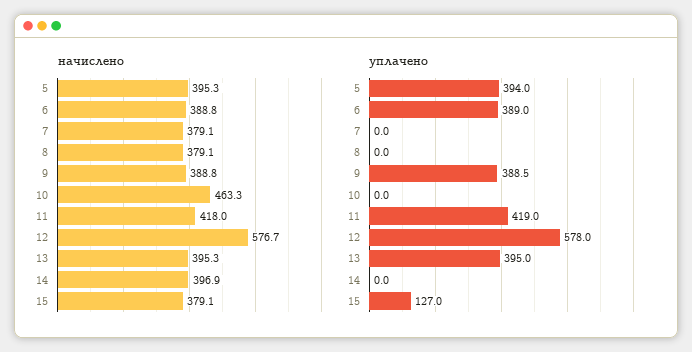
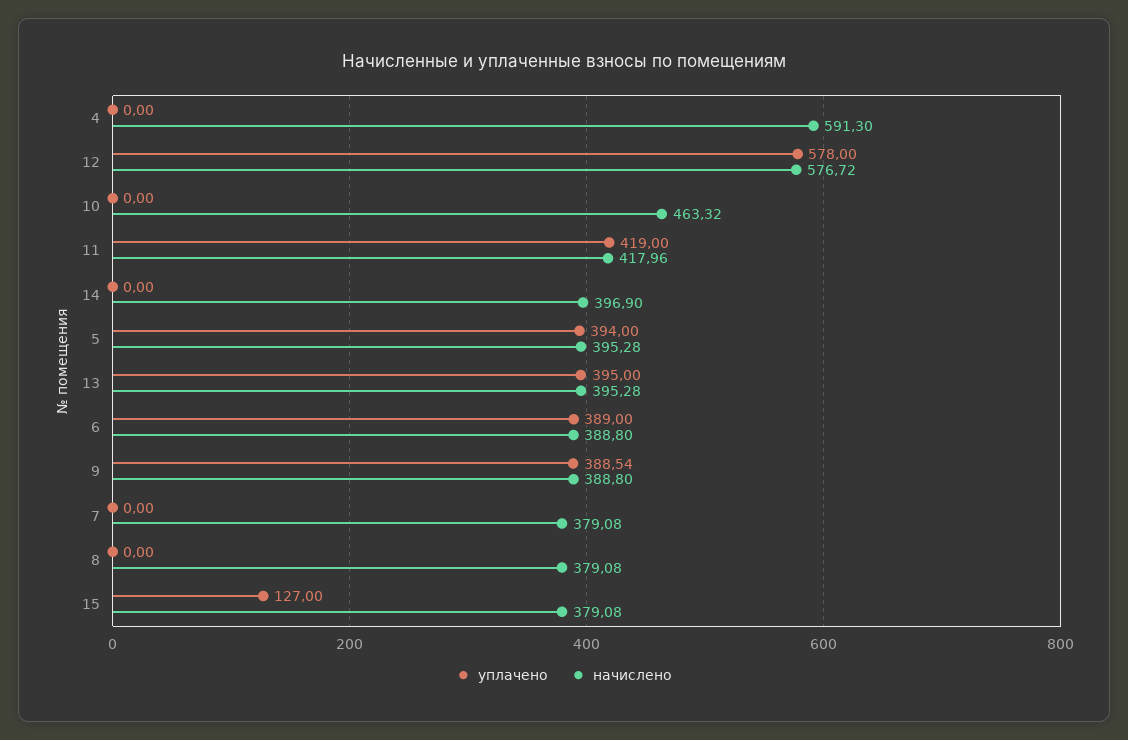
  {
    "начислено": {
      "5": 395.28,
      "6": 388.8,
      "7": 379.08,
      "8": 379.08,
      "9": 388.8,
      "10": 463.32,
      "11": 417.96,
      "12": 576.72,
      "13": 395.28,
      "14": 396.9,
-     "15": 379.08
+     "15": 379.08,
+     "4": 591.3
    },
    "уплачено": {
      "5": 394,
      "6": 389,
      "7": 0,
      "8": 0,
      "9": 388.54,
      "10": 0,
      "11": 419,
      "12": 578,
      "13": 395,
      "14": 0,
-     "15": 127
+     "15": 127,
+     "4": 0
    }
  }

